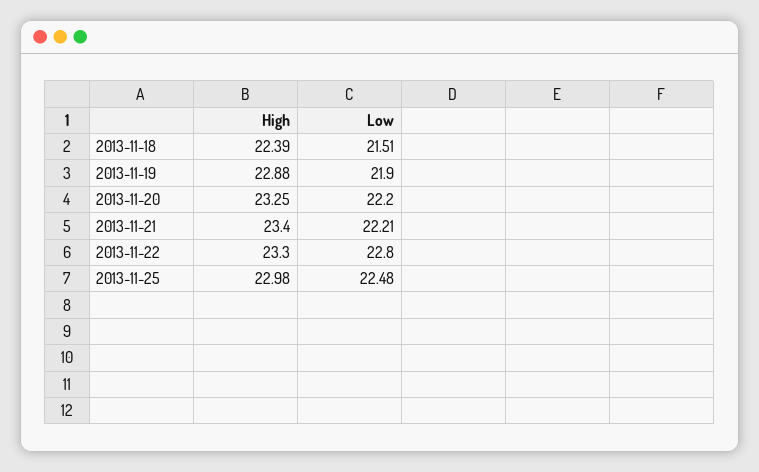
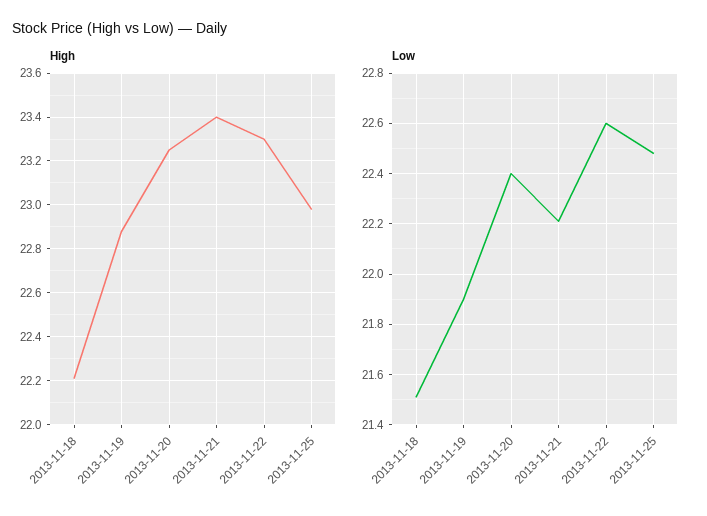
  {
    "High": {
-     "2013-11-18": 22.39,
+     "2013-11-18": 22.2,
      "2013-11-19": 22.88,
      "2013-11-20": 23.25,
      "2013-11-21": 23.4,
      "2013-11-22": 23.3,
      "2013-11-25": 22.98
    },
    "Low": {
      "2013-11-18": 21.51,
      "2013-11-19": 21.9,
-     "2013-11-20": 22.2,
+     "2013-11-20": 22.4,
      "2013-11-21": 22.21,
-     "2013-11-22": 22.8,
+     "2013-11-22": 22.6,
      "2013-11-25": 22.48
    }
  }

